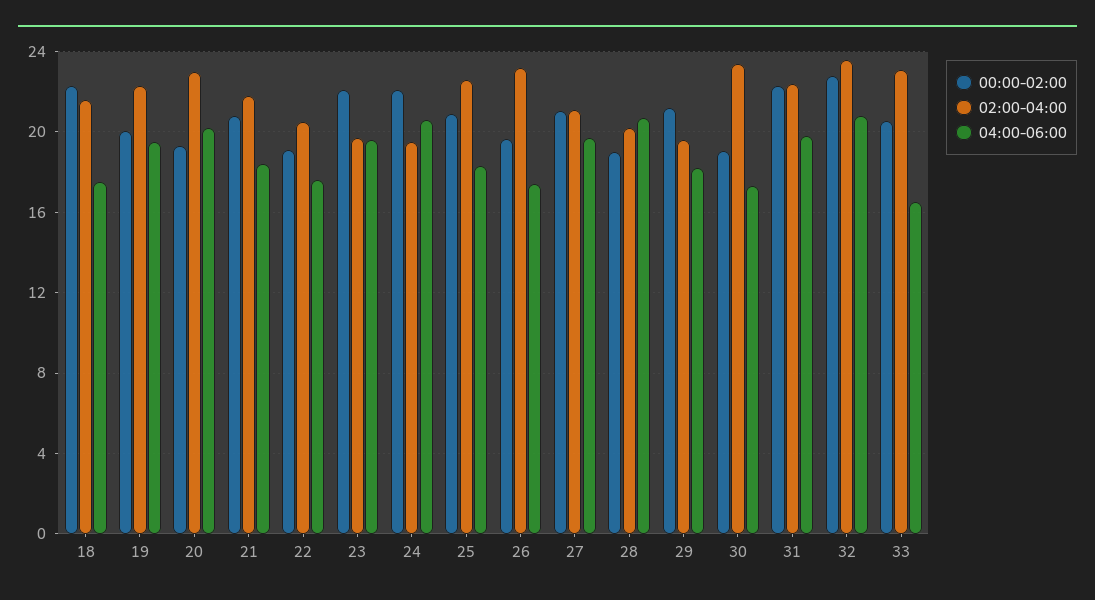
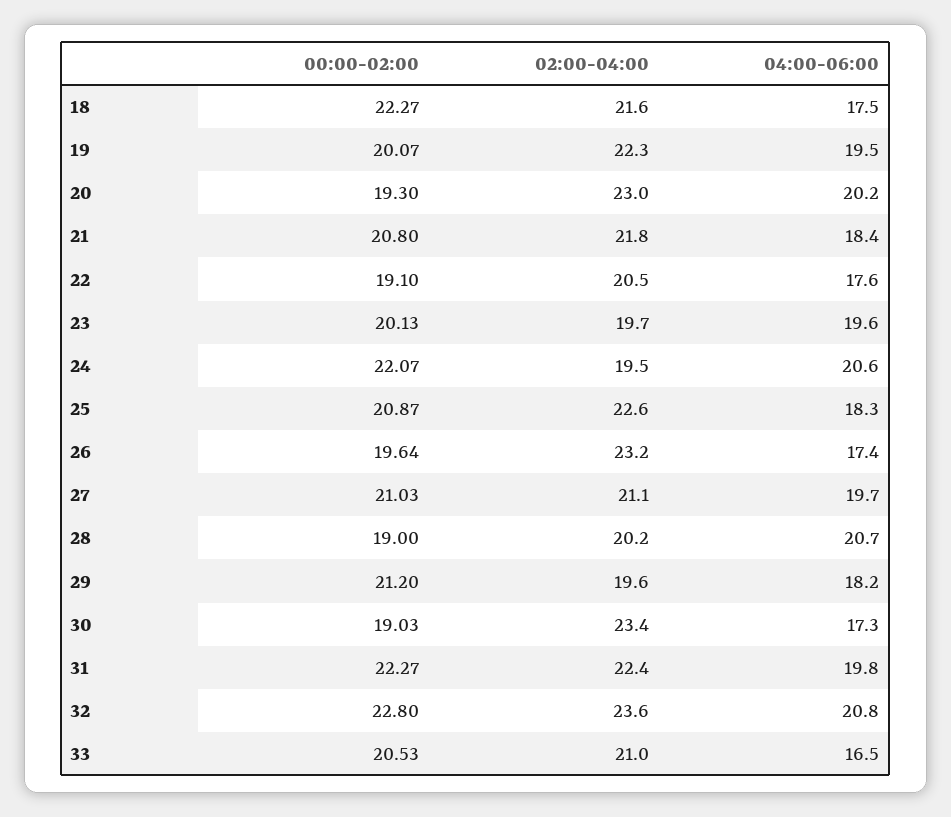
  {
    "00:00-02:00": {
      "18": 22.27,
      "19": 20.07,
      "20": 19.3,
      "21": 20.8,
      "22": 19.1,
-     "23": 22,
+     "23": 20.13,
      "24": 22.07,
      "25": 20.87,
      "26": 19.64,
      "27": 21.03,
      "28": 19,
      "29": 21.2,
      "30": 19.03,
      "31": 22.27,
      "32": 22.8,
      "33": 20.53
    },
    "02:00-04:00": {
      "18": 21.6,
      "19": 22.3,
      "20": 23,
      "21": 21.8,
      "22": 20.5,
      "23": 19.7,
      "24": 19.5,
      "25": 22.6,
      "26": 23.2,
      "27": 21.1,
      "28": 20.2,
      "29": 19.6,
      "30": 23.4,
      "31": 22.4,
      "32": 23.6,
-     "33": 23
+     "33": 21
    },
    "04:00-06:00": {
      "18": 17.5,
      "19": 19.5,
      "20": 20.2,
      "21": 18.4,
      "22": 17.6,
      "23": 19.6,
      "24": 20.6,
      "25": 18.3,
      "26": 17.4,
      "27": 19.7,
      "28": 20.7,
      "29": 18.2,
      "30": 17.3,
      "31": 19.8,
      "32": 20.8,
      "33": 16.5
    }
  }

